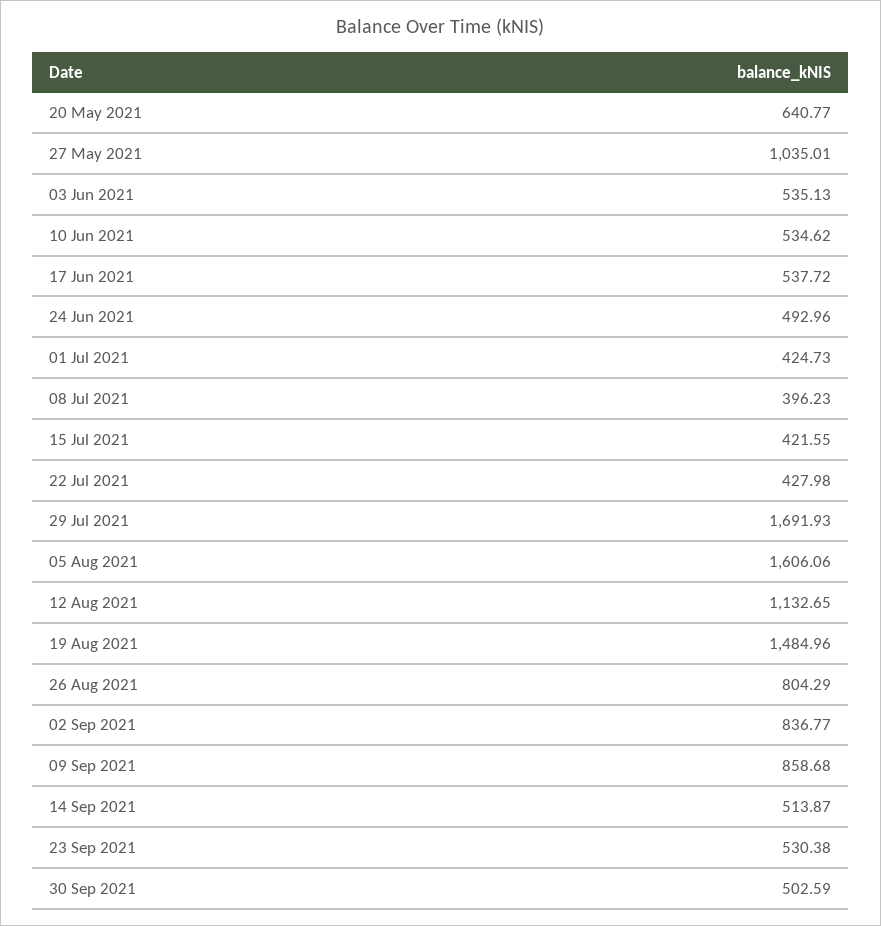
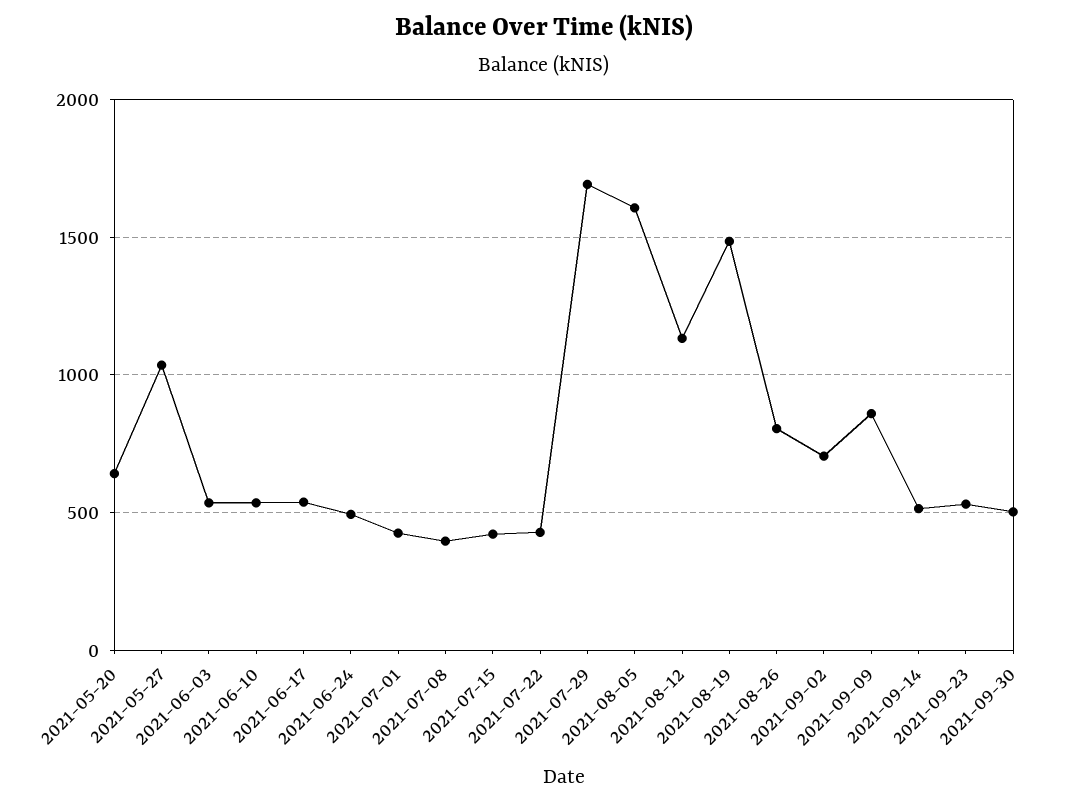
  {
    "20 May 2021": 640.77,
    "27 May 2021": 1035.01,
    "03 Jun 2021": 535.13,
    "10 Jun 2021": 534.62,
    "17 Jun 2021": 537.72,
    "24 Jun 2021": 492.96,
    "01 Jul 2021": 424.73,
    "08 Jul 2021": 396.23,
    "15 Jul 2021": 421.55,
    "22 Jul 2021": 427.98,
    "29 Jul 2021": 1691.93,
    "05 Aug 2021": 1606.06,
    "12 Aug 2021": 1132.65,
    "19 Aug 2021": 1484.96,
    "26 Aug 2021": 804.29,
-   "02 Sep 2021": 836.77,
+   "02 Sep 2021": 700,
    "09 Sep 2021": 858.68,
    "14 Sep 2021": 513.87,
    "23 Sep 2021": 530.38,
    "30 Sep 2021": 502.59
  }

